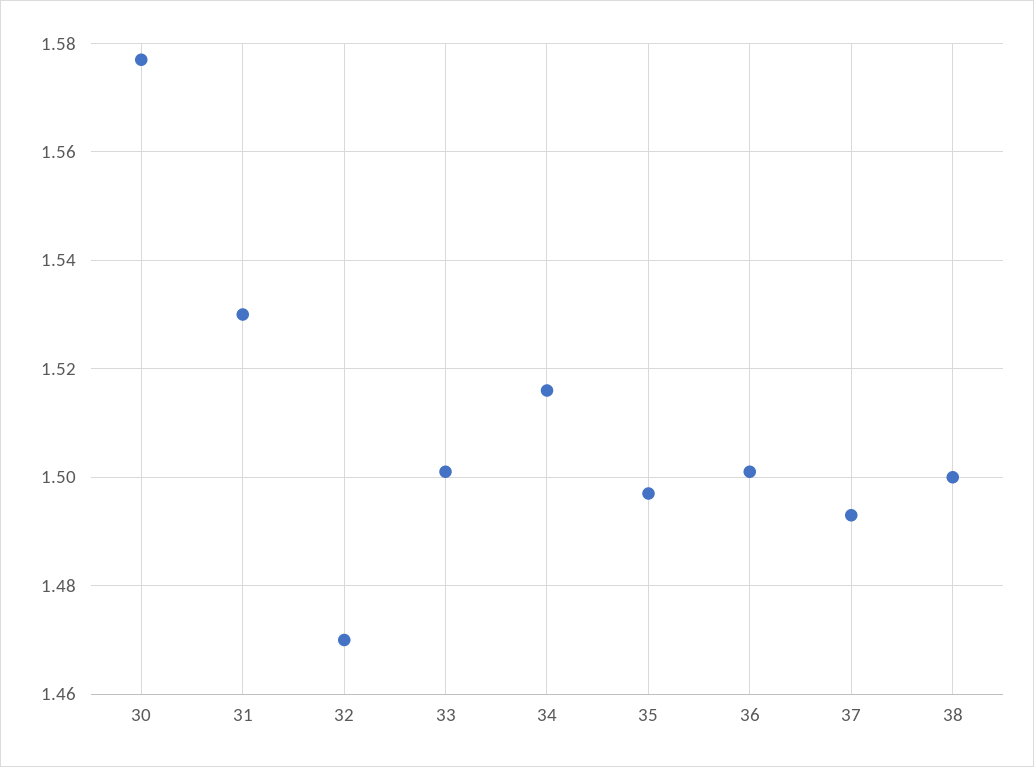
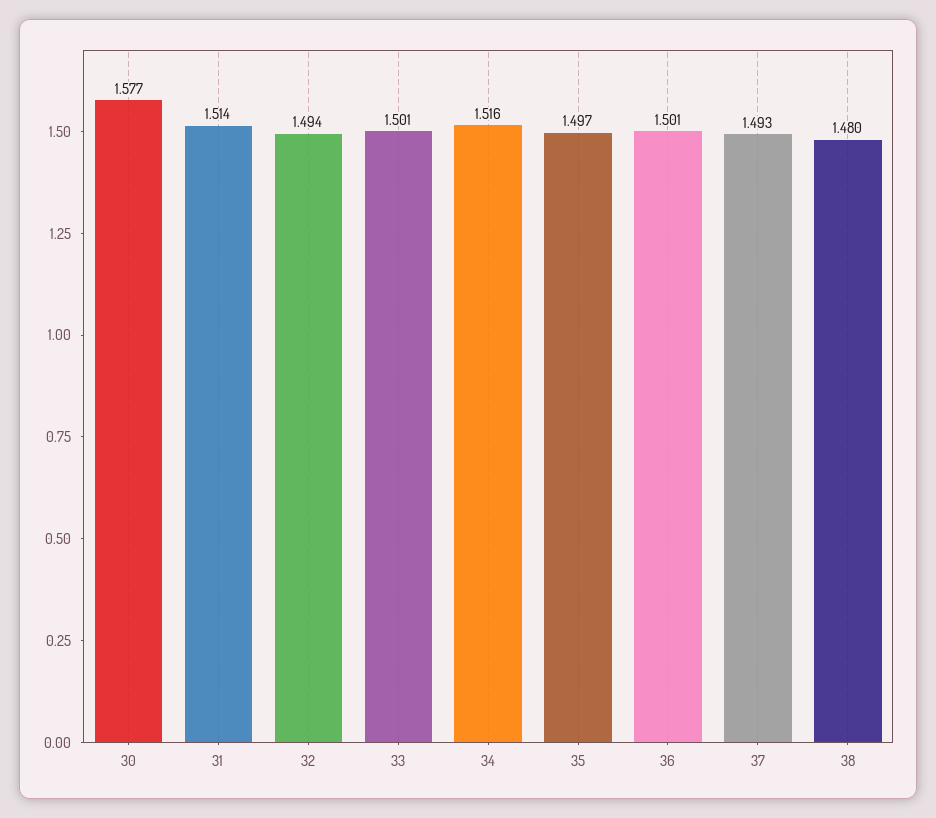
  {
    "30": 1.577,
-   "31": 1.53,
+   "31": 1.514,
-   "32": 1.47,
+   "32": 1.494,
    "33": 1.501,
    "34": 1.516,
    "35": 1.497,
    "36": 1.501,
    "37": 1.493,
-   "38": 1.5
+   "38": 1.48
  }

